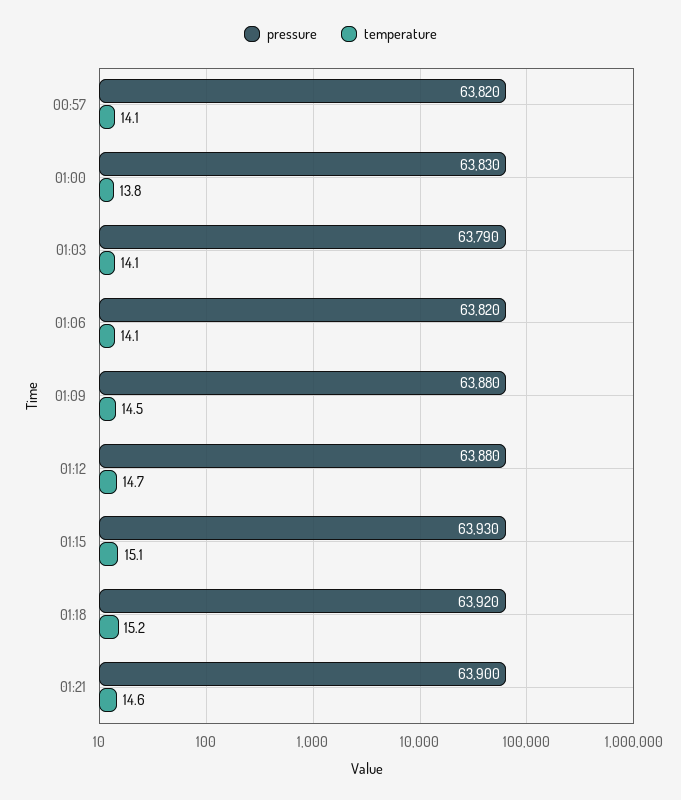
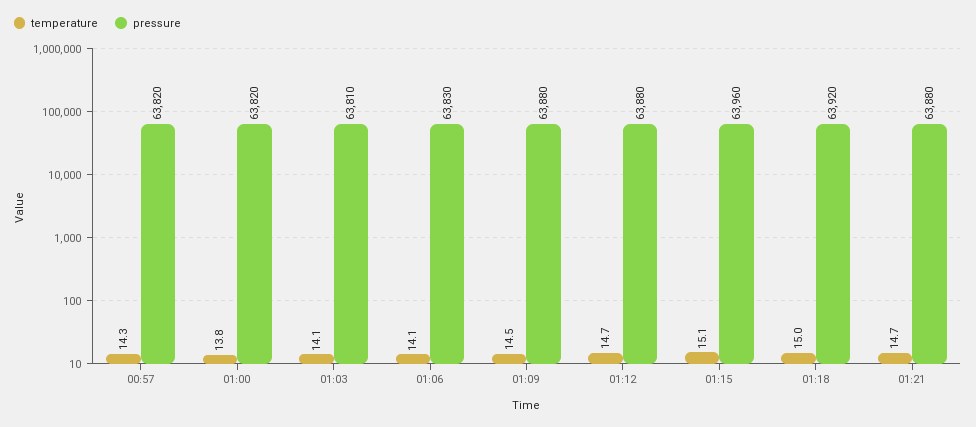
  {
    "pressure": {
      "00:57": 63820,
-     "01:00": 63830,
+     "01:00": 63820,
-     "01:03": 63790,
+     "01:03": 63810,
-     "01:06": 63820,
+     "01:06": 63830,
      "01:09": 63880,
      "01:12": 63880,
-     "01:15": 63930,
+     "01:15": 63960,
      "01:18": 63920,
-     "01:21": 63900
+     "01:21": 63880
    },
    "temperature": {
-     "00:57": 14.1,
+     "00:57": 14.3,
      "01:00": 13.8,
      "01:03": 14.1,
      "01:06": 14.1,
      "01:09": 14.5,
      "01:12": 14.7,
      "01:15": 15.1,
-     "01:18": 15.2,
+     "01:18": 15,
-     "01:21": 14.6
+     "01:21": 14.7
    }
  }

